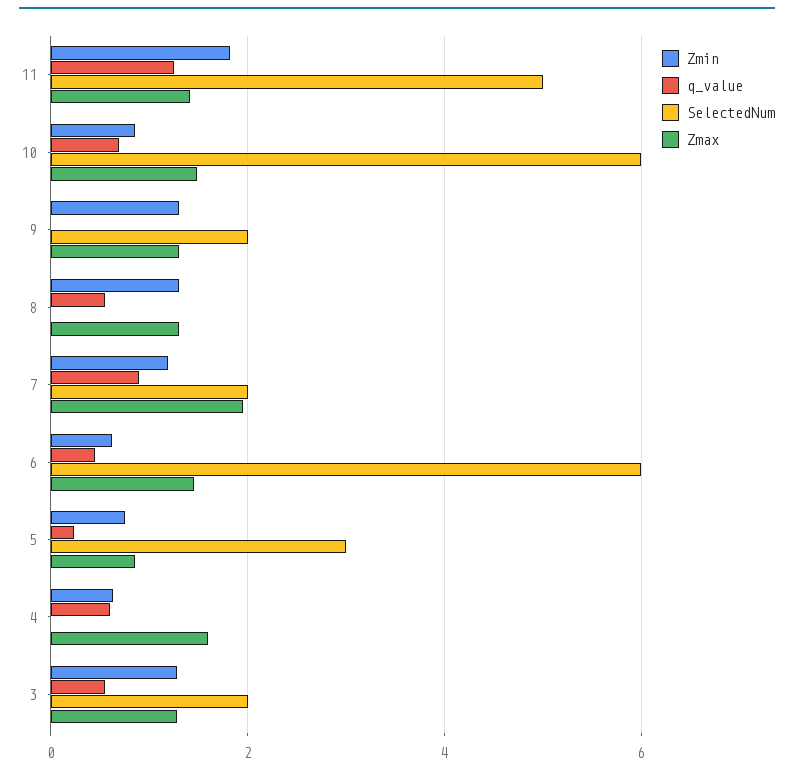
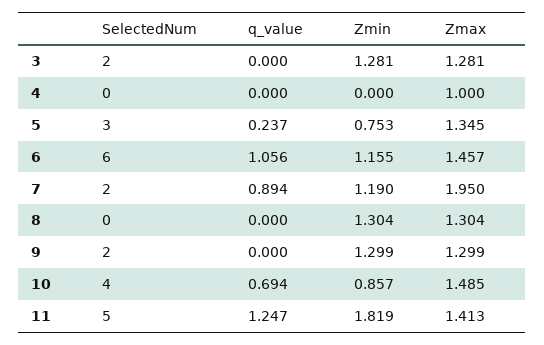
  {
    "Zmin": {
      "11": 1.819,
      "10": 0.857,
      "9": 1.299,
      "8": 1.304,
      "7": 1.19,
-     "6": 0.6,
+     "6": 1.155,
      "5": 0.753,
-     "4": 0.6,
+     "4": 0,
      "3": 1.281
    },
    "q_value": {
      "11": 1.247,
      "10": 0.694,
      "9": 0,
-     "8": 0.6,
+     "8": 0,
      "7": 0.894,
-     "6": 0.4,
+     "6": 1.056,
      "5": 0.237,
-     "4": 0.6,
+     "4": 0,
-     "3": 0.6
+     "3": 0
    },
    "SelectedNum": {
      "11": 5,
-     "10": 6,
+     "10": 4,
      "9": 2,
      "8": 0,
      "7": 2,
      "6": 6,
      "5": 3,
      "4": 0,
      "3": 2
    },
    "Zmax": {
      "11": 1.413,
      "10": 1.485,
      "9": 1.299,
      "8": 1.304,
      "7": 1.95,
      "6": 1.457,
-     "5": 0.8,
+     "5": 1.345,
-     "4": 1.6,
+     "4": 1,
      "3": 1.281
    }
  }

